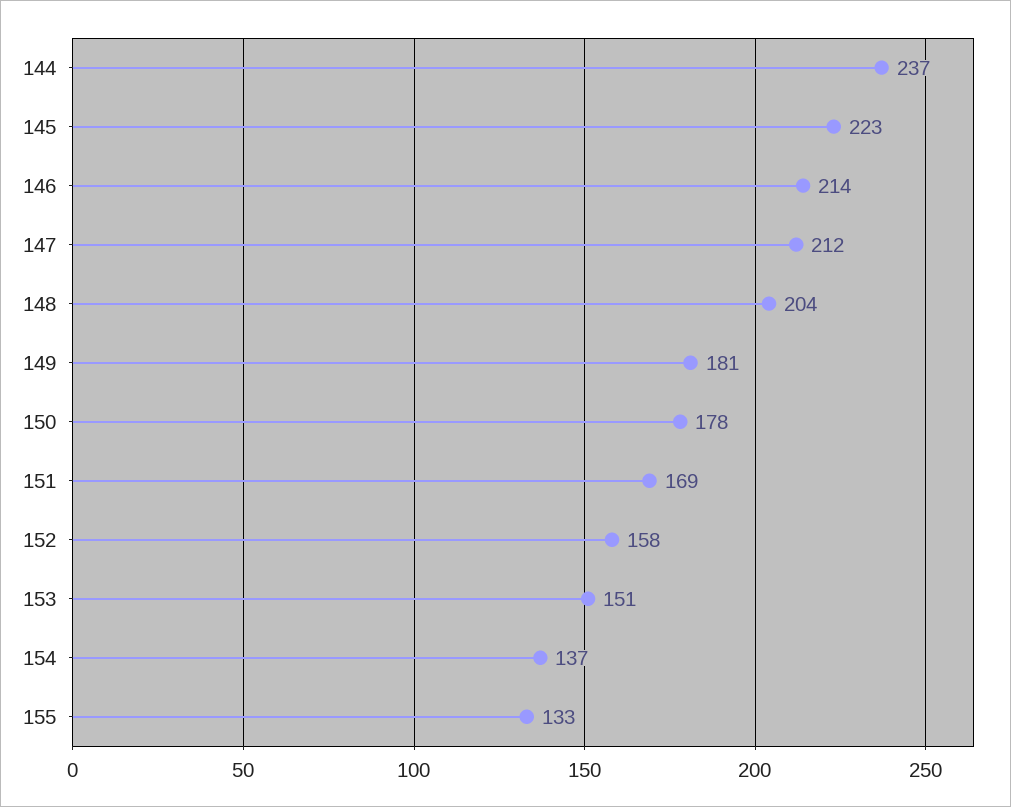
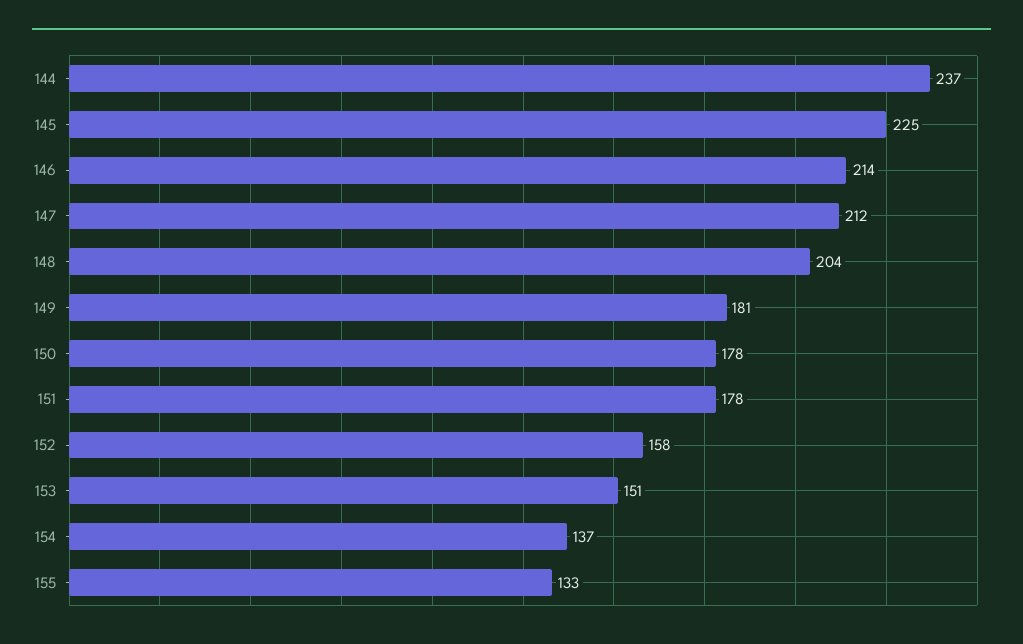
  {
    "144": 237,
-   "145": 223,
+   "145": 225,
    "146": 214,
    "147": 212,
    "148": 204,
    "149": 181,
    "150": 178,
-   "151": 169,
+   "151": 178,
    "152": 158,
    "153": 151,
    "154": 137,
    "155": 133
  }

